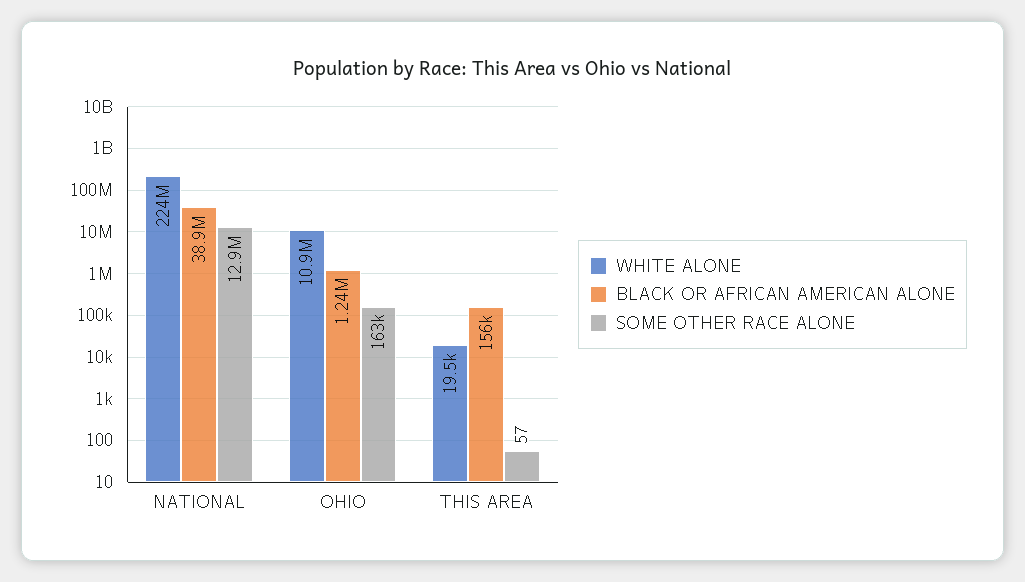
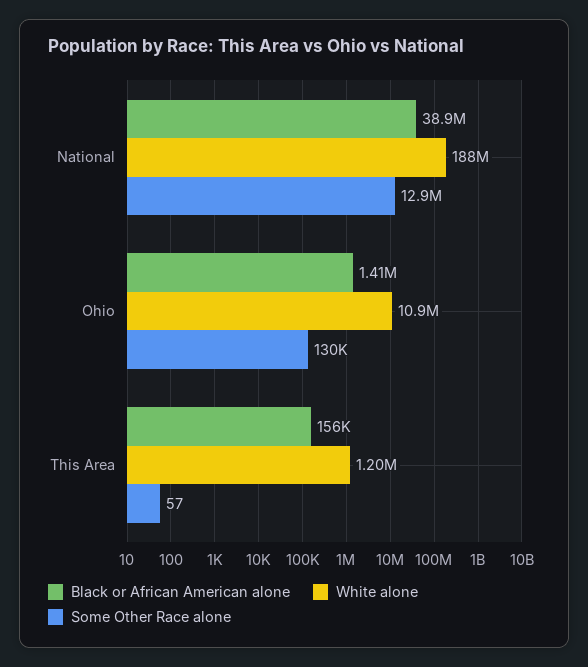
  {
    "WHITE ALONE": {
-     "NATIONAL": 224000000,
+     "NATIONAL": 188000000,
      "OHIO": 10900000,
-     "THIS AREA": 19500
+     "THIS AREA": 1200000
    },
    "BLACK OR AFRICAN AMERICAN ALONE": {
      "NATIONAL": 38900000,
-     "OHIO": 1240000,
+     "OHIO": 1410000,
      "THIS AREA": 156000
    },
    "SOME OTHER RACE ALONE": {
      "NATIONAL": 12900000,
-     "OHIO": 163000,
+     "OHIO": 130000,
      "THIS AREA": 57
    }
  }

